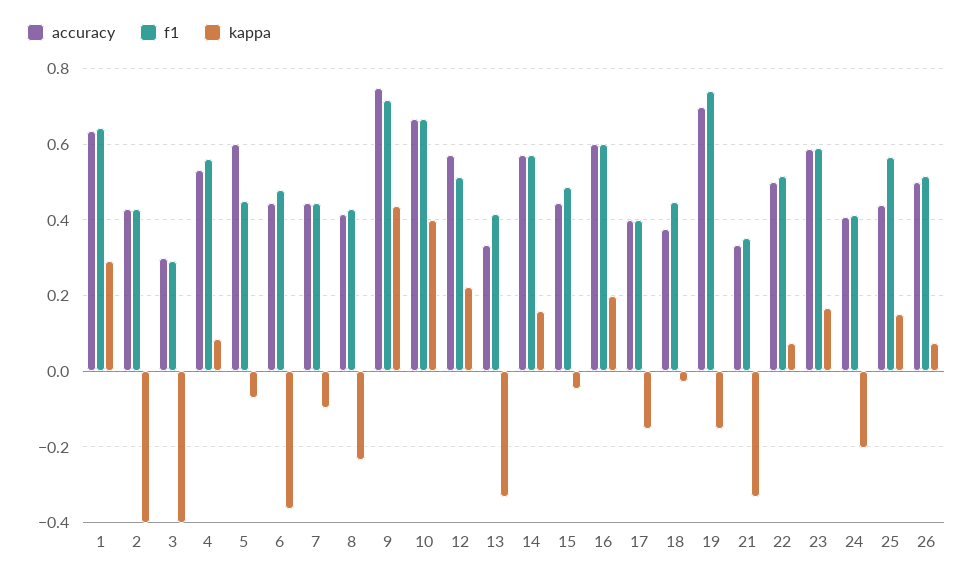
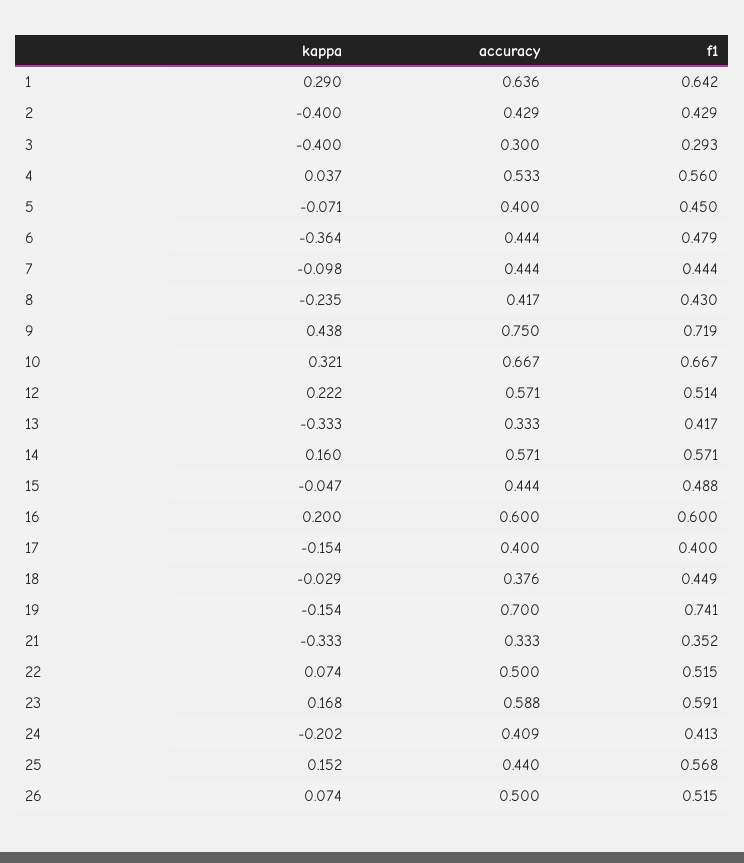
  {
    "accuracy": {
      "1": 0.636,
      "2": 0.429,
      "3": 0.3,
      "4": 0.533,
-     "5": 0.6,
+     "5": 0.4,
      "6": 0.444,
      "7": 0.444,
      "8": 0.417,
      "9": 0.75,
      "10": 0.667,
      "12": 0.571,
      "13": 0.333,
      "14": 0.571,
      "15": 0.444,
      "16": 0.6,
      "17": 0.4,
      "18": 0.376,
      "19": 0.7,
      "21": 0.333,
      "22": 0.5,
      "23": 0.588,
      "24": 0.409,
      "25": 0.44,
      "26": 0.5
    },
    "f1": {
      "1": 0.642,
      "2": 0.429,
      "3": 0.293,
      "4": 0.56,
      "5": 0.45,
      "6": 0.479,
      "7": 0.444,
      "8": 0.43,
      "9": 0.719,
      "10": 0.667,
      "12": 0.514,
      "13": 0.417,
      "14": 0.571,
      "15": 0.488,
      "16": 0.6,
      "17": 0.4,
      "18": 0.449,
      "19": 0.741,
      "21": 0.352,
      "22": 0.515,
      "23": 0.591,
      "24": 0.413,
      "25": 0.568,
      "26": 0.515
    },
    "kappa": {
      "1": 0.29,
      "2": -0.4,
      "3": -0.4,
-     "4": 0.08,
+     "4": 0.037,
      "5": -0.071,
      "6": -0.364,
      "7": -0.098,
      "8": -0.235,
      "9": 0.438,
-     "10": 0.4,
+     "10": 0.321,
      "12": 0.222,
      "13": -0.333,
      "14": 0.16,
      "15": -0.047,
      "16": 0.2,
      "17": -0.154,
      "18": -0.029,
      "19": -0.154,
      "21": -0.333,
      "22": 0.074,
      "23": 0.168,
      "24": -0.202,
      "25": 0.152,
      "26": 0.074
    }
  }

